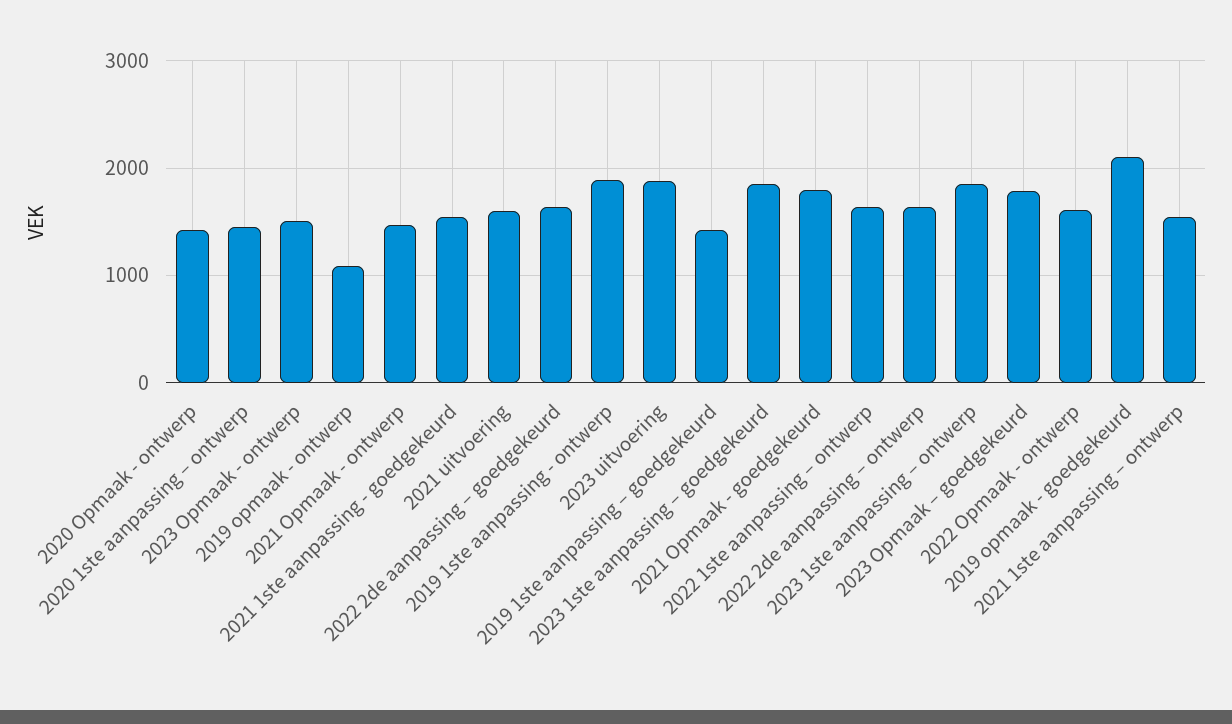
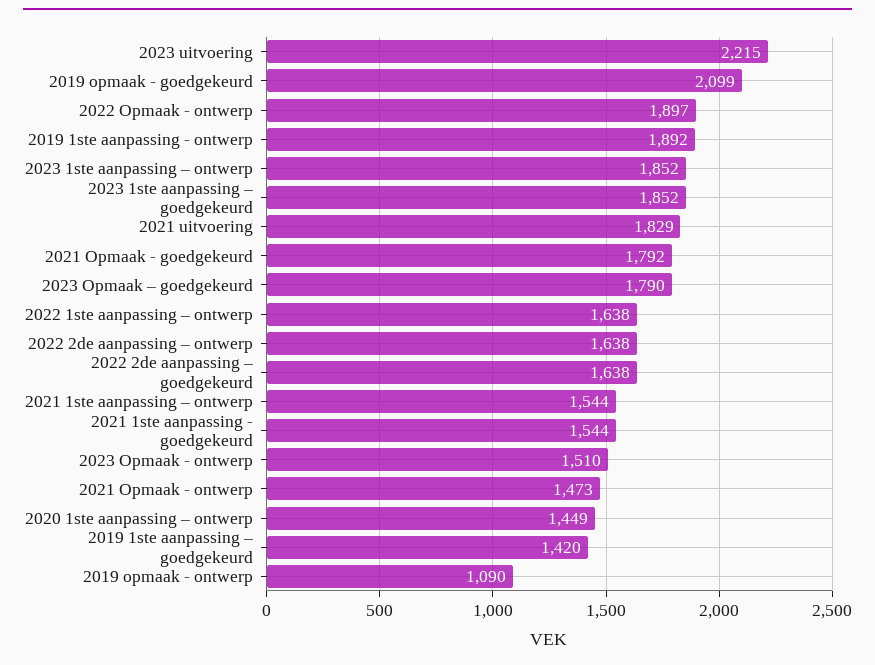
  {
-   "2020 Opmaak - ontwerp": 1400,
    "2020 1ste aanpassing – ontwerp": 1449,
    "2023 Opmaak - ontwerp": 1510,
    "2019 opmaak - ontwerp": 1090,
    "2021 Opmaak - ontwerp": 1473,
    "2021 1ste aanpassing - goedgekeurd": 1544,
-   "2021 uitvoering": 1600,
+   "2021 uitvoering": 1829,
    "2022 2de aanpassing – goedgekeurd": 1638,
    "2019 1ste aanpassing - ontwerp": 1892,
-   "2023 uitvoering": 1900,
+   "2023 uitvoering": 2215,
    "2019 1ste aanpassing – goedgekeurd": 1420,
    "2023 1ste aanpassing – goedgekeurd": 1852,
    "2021 Opmaak - goedgekeurd": 1792,
    "2022 1ste aanpassing – ontwerp": 1638,
    "2022 2de aanpassing – ontwerp": 1638,
    "2023 1ste aanpassing – ontwerp": 1852,
    "2023 Opmaak – goedgekeurd": 1790,
-   "2022 Opmaak - ontwerp": 1600,
+   "2022 Opmaak - ontwerp": 1897,
    "2019 opmaak - goedgekeurd": 2099,
    "2021 1ste aanpassing – ontwerp": 1544
  }

